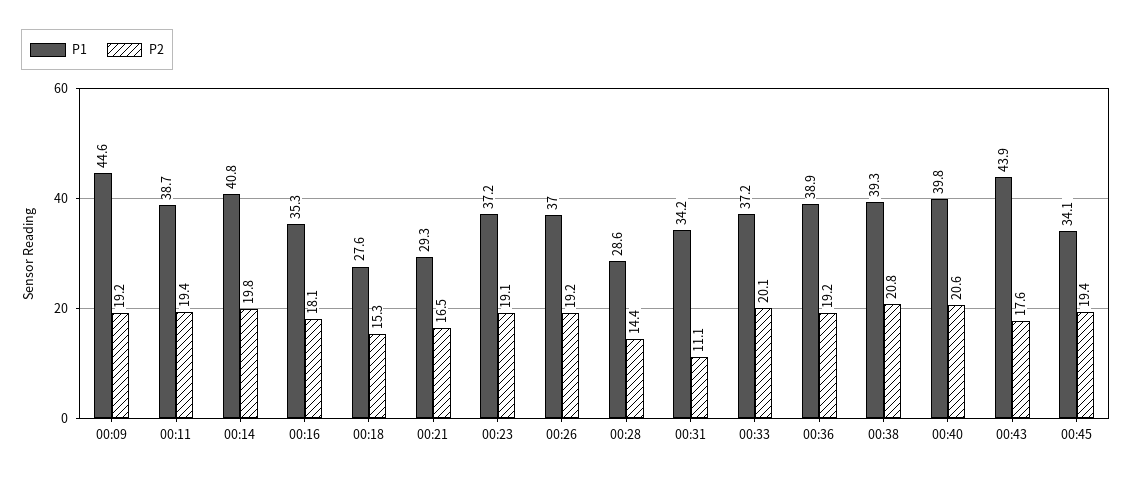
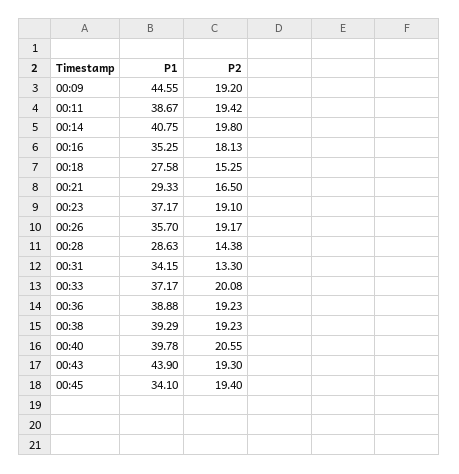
  {
    "P1": {
      "00:09": 44.55,
      "00:11": 38.67,
      "00:14": 40.75,
      "00:16": 35.25,
      "00:18": 27.58,
      "00:21": 29.33,
      "00:23": 37.17,
-     "00:26": 37,
+     "00:26": 35.7,
      "00:28": 28.63,
      "00:31": 34.15,
      "00:33": 37.17,
      "00:36": 38.88,
      "00:38": 39.29,
      "00:40": 39.78,
      "00:43": 43.9,
      "00:45": 34.1
    },
    "P2": {
      "00:09": 19.2,
      "00:11": 19.42,
      "00:14": 19.8,
      "00:16": 18.13,
      "00:18": 15.25,
      "00:21": 16.5,
      "00:23": 19.1,
      "00:26": 19.17,
      "00:28": 14.38,
-     "00:31": 11.1,
+     "00:31": 13.3,
      "00:33": 20.08,
      "00:36": 19.23,
-     "00:38": 20.8,
+     "00:38": 19.23,
      "00:40": 20.55,
-     "00:43": 17.6,
+     "00:43": 19.3,
      "00:45": 19.4
    }
  }

